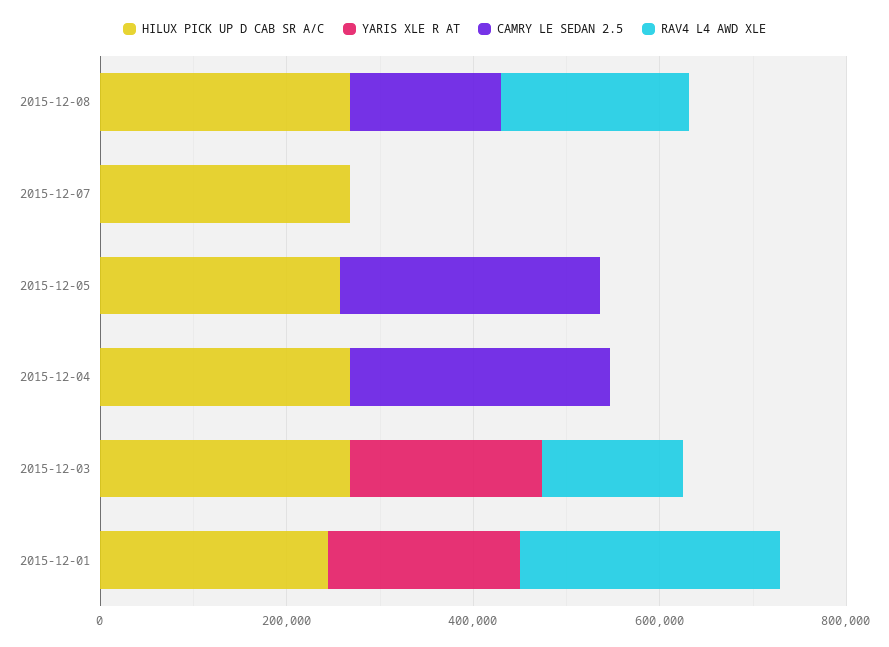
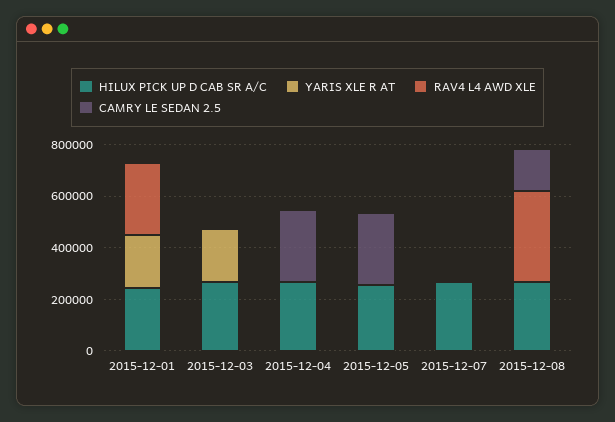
  {
    "HILUX PICK UP D CAB SR A/C": {
      "2015-12-08": 250000,
      "2015-12-07": 250000,
      "2015-12-05": 250000,
      "2015-12-04": 250000,
      "2015-12-03": 250000,
      "2015-12-01": 250000
    },
    "YARIS XLE R AT": {
      "2015-12-08": 0,
      "2015-12-07": 0,
      "2015-12-05": 0,
      "2015-12-04": 0,
      "2015-12-03": 200000,
      "2015-12-01": 200000
    },
    "CAMRY LE SEDAN 2.5": {
      "2015-12-08": 150000,
      "2015-12-07": 0,
      "2015-12-05": 300000,
      "2015-12-04": 300000,
      "2015-12-03": 0,
      "2015-12-01": 0
    },
    "RAV4 L4 AWD XLE": {
-     "2015-12-08": 200000,
+     "2015-12-08": 350000,
      "2015-12-07": 0,
      "2015-12-05": 0,
      "2015-12-04": 0,
-     "2015-12-03": 150000,
+     "2015-12-03": 0,
      "2015-12-01": 300000
    }
  }

